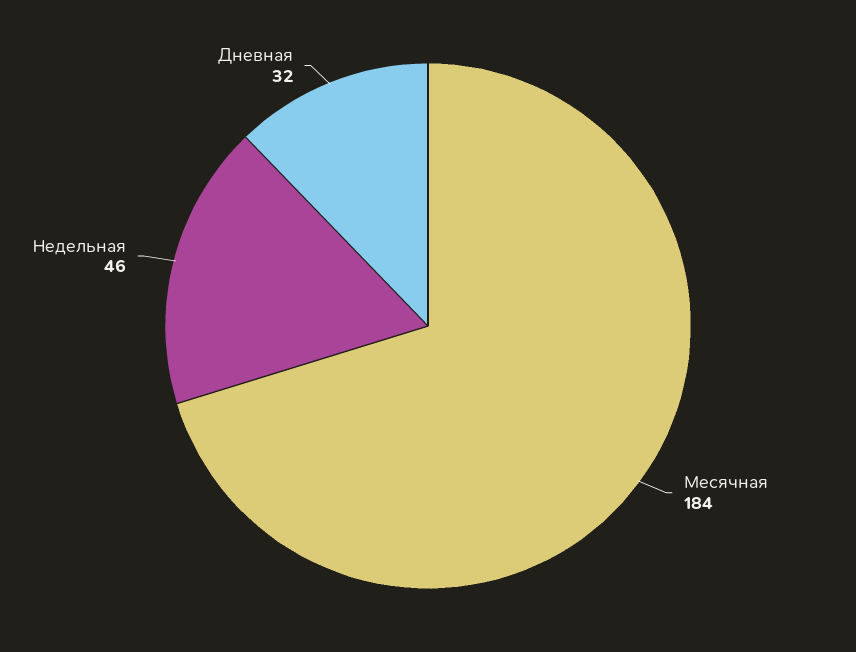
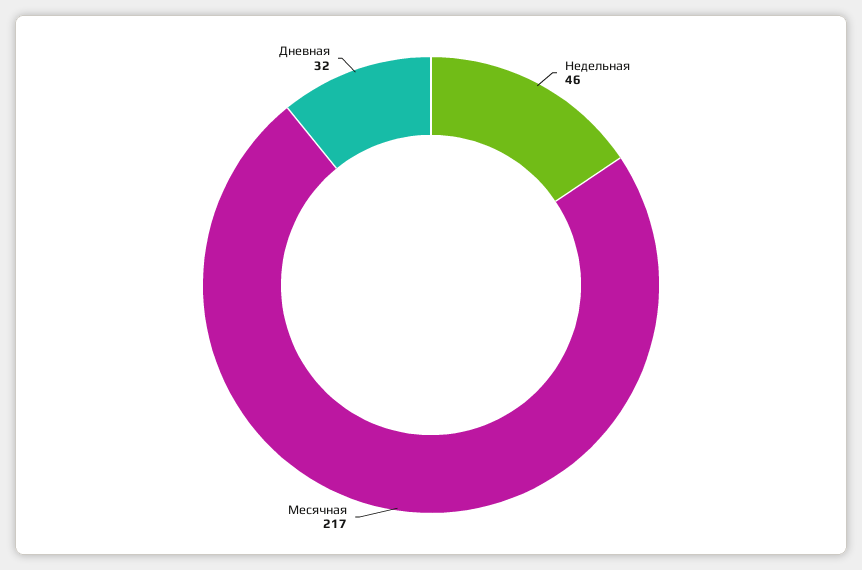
  {
-   "Месячная": 184,
+   "Месячная": 217,
    "Недельная": 46,
    "Дневная": 32
  }

